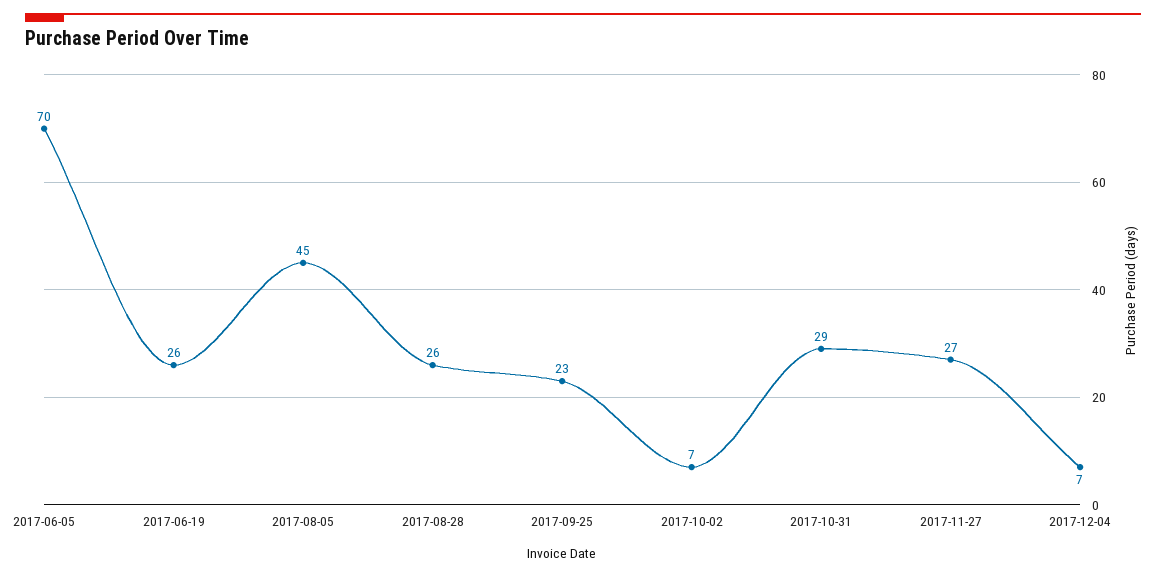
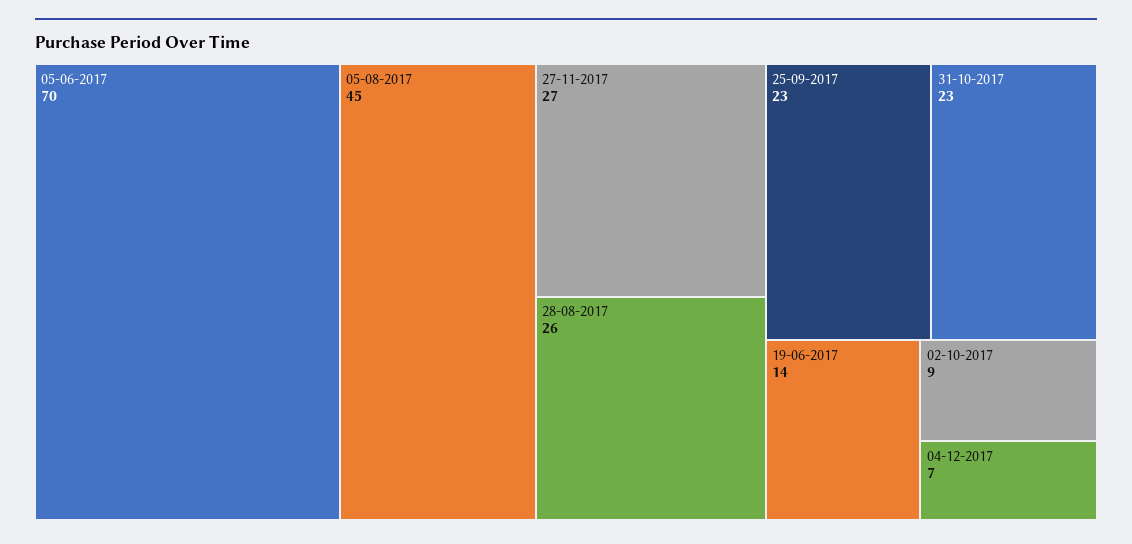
  {
    "2017-06-05": 70,
-   "2017-06-19": 26,
+   "2017-06-19": 14,
    "2017-08-05": 45,
    "2017-08-28": 26,
    "2017-09-25": 23,
-   "2017-10-02": 7,
+   "2017-10-02": 9,
-   "2017-10-31": 29,
+   "2017-10-31": 23,
    "2017-11-27": 27,
    "2017-12-04": 7
  }

